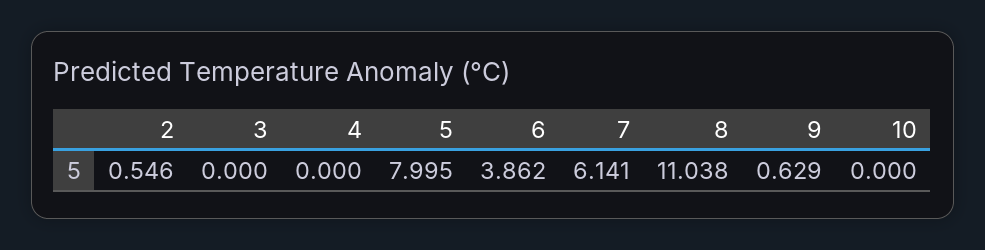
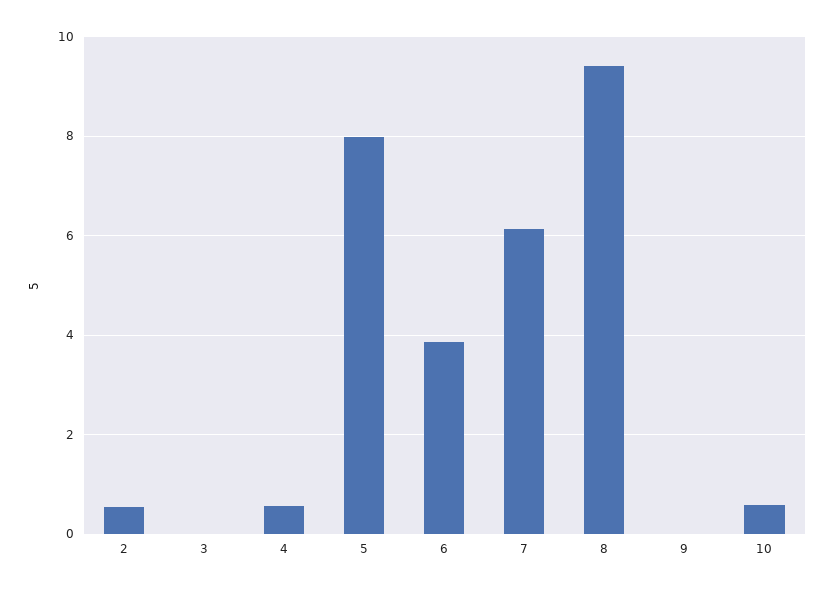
  {
    "2": 0.546,
    "3": 0,
-   "4": 0,
+   "4": 0.6,
    "5": 7.995,
    "6": 3.862,
    "7": 6.141,
-   "8": 11.038,
+   "8": 9.4,
-   "9": 0.629,
+   "9": 0,
-   "10": 0
+   "10": 0.6
  }

